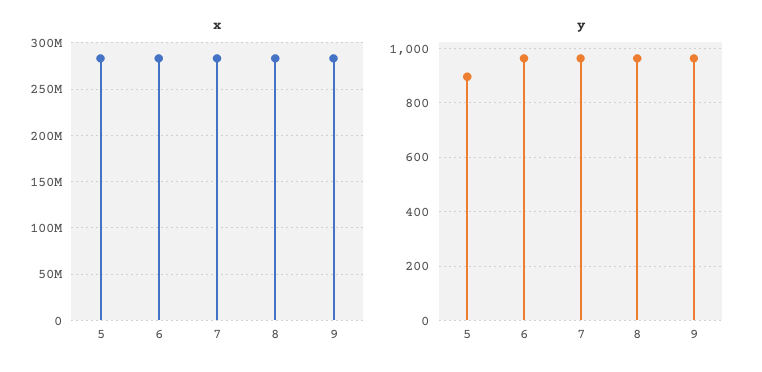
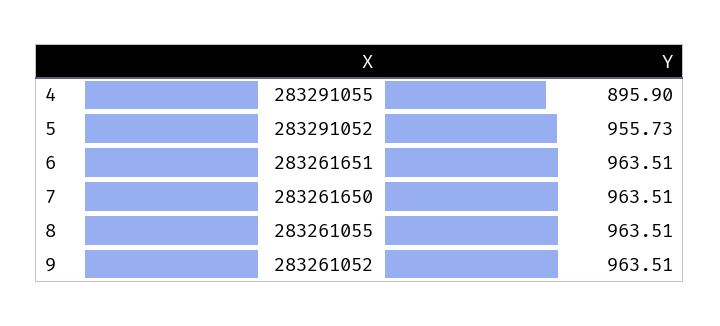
  {
    "x": {
      "5": 283291052,
      "6": 283261651,
      "7": 283261650,
      "8": 283261055,
-     "9": 283261052
+     "9": 283261052,
+     "4": 283291055
    },
    "y": {
-     "5": 900,
+     "5": 955.73,
      "6": 963.51,
      "7": 963.51,
      "8": 963.51,
-     "9": 963.51
+     "9": 963.51,
+     "4": 895.9
    }
  }

